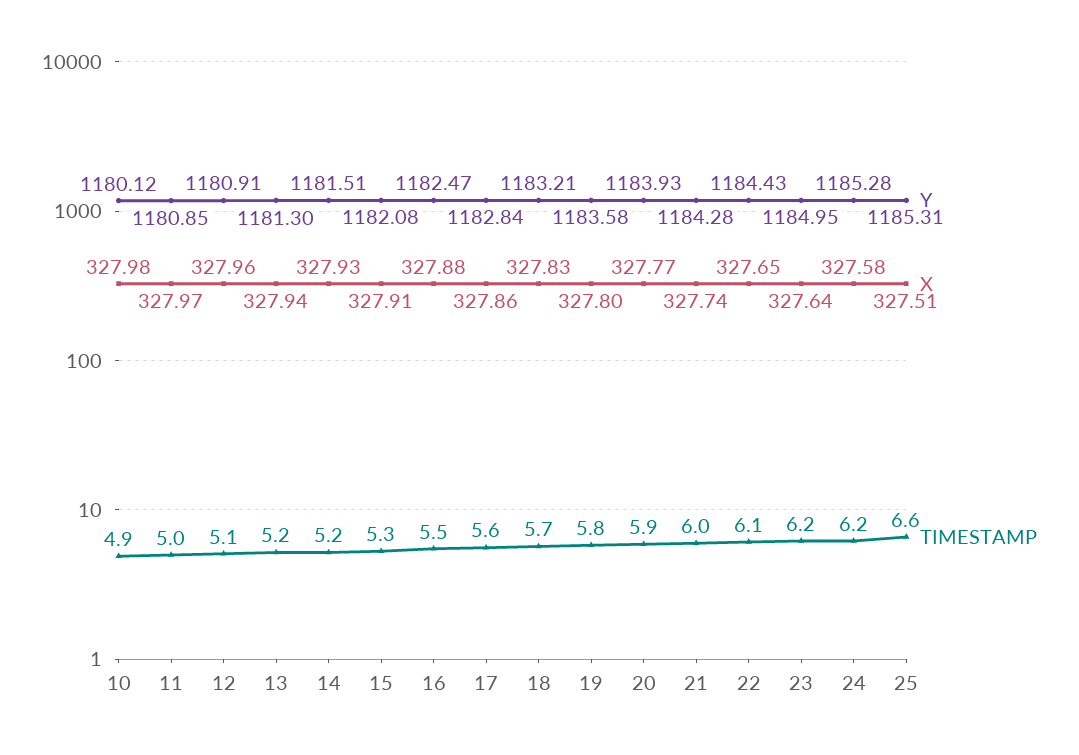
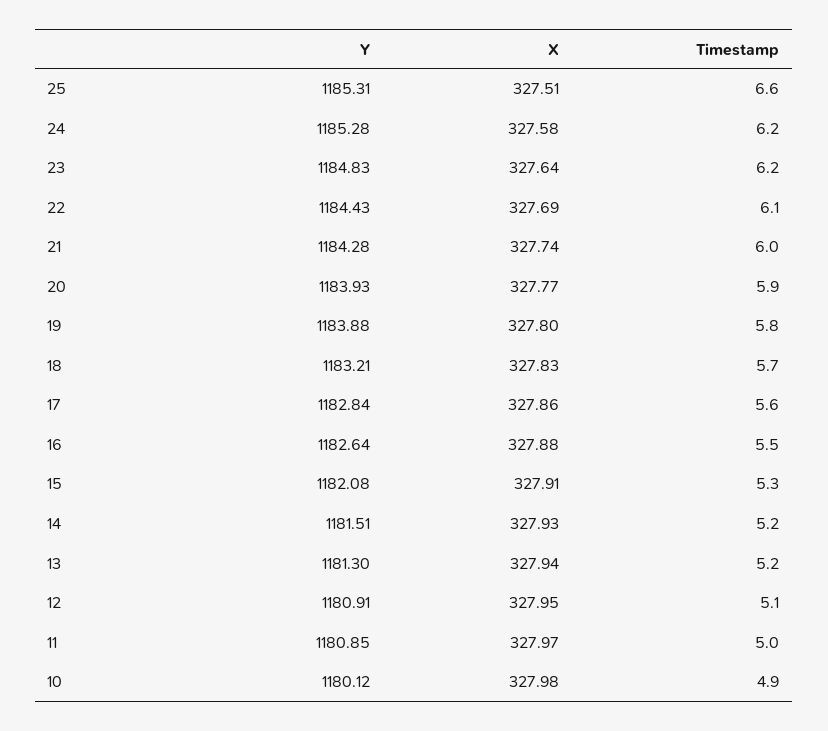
  {
    "Y": {
      "10": 1180.12,
      "11": 1180.85,
      "12": 1180.91,
      "13": 1181.3,
      "14": 1181.51,
      "15": 1182.08,
-     "16": 1182.47,
+     "16": 1182.64,
      "17": 1182.84,
      "18": 1183.21,
-     "19": 1183.58,
+     "19": 1183.88,
      "20": 1183.93,
      "21": 1184.28,
      "22": 1184.43,
-     "23": 1184.95,
+     "23": 1184.83,
      "24": 1185.28,
      "25": 1185.31
    },
    "X": {
      "10": 327.98,
      "11": 327.97,
-     "12": 327.96,
+     "12": 327.95,
      "13": 327.94,
      "14": 327.93,
      "15": 327.91,
      "16": 327.88,
      "17": 327.86,
      "18": 327.83,
      "19": 327.8,
      "20": 327.77,
      "21": 327.74,
-     "22": 327.65,
+     "22": 327.69,
      "23": 327.64,
      "24": 327.58,
      "25": 327.51
    },
    "TIMESTAMP": {
      "10": 4.9,
      "11": 5,
      "12": 5.1,
      "13": 5.2,
      "14": 5.2,
      "15": 5.3,
      "16": 5.5,
      "17": 5.6,
      "18": 5.7,
      "19": 5.8,
      "20": 5.9,
      "21": 6,
      "22": 6.1,
      "23": 6.2,
      "24": 6.2,
      "25": 6.6
    }
  }

